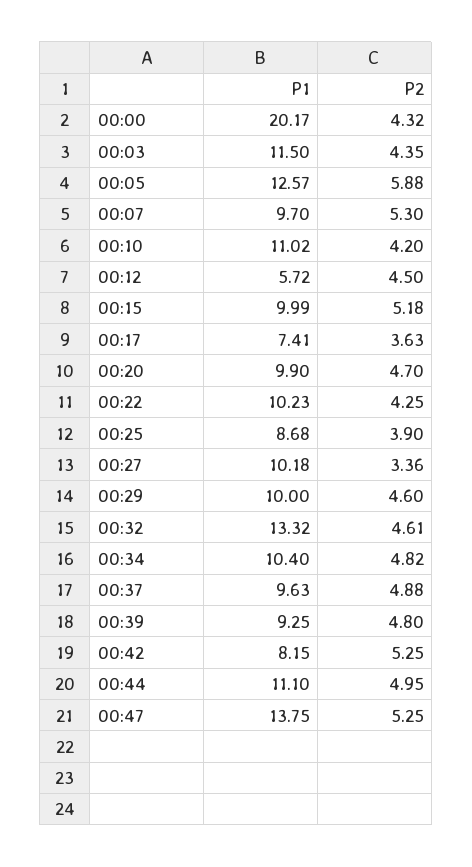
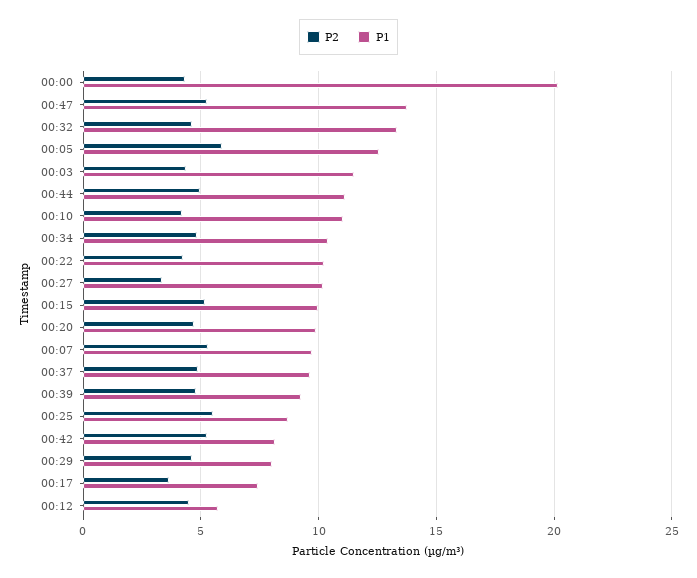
  {
    "P1": {
      "00:00": 20.17,
      "00:03": 11.5,
      "00:05": 12.57,
      "00:07": 9.7,
      "00:10": 11.02,
      "00:12": 5.72,
      "00:15": 9.99,
      "00:17": 7.41,
      "00:20": 9.9,
      "00:22": 10.23,
      "00:25": 8.68,
      "00:27": 10.18,
-     "00:29": 10,
+     "00:29": 8,
      "00:32": 13.32,
      "00:34": 10.4,
      "00:37": 9.63,
      "00:39": 9.25,
      "00:42": 8.15,
      "00:44": 11.1,
      "00:47": 13.75
    },
    "P2": {
      "00:00": 4.32,
      "00:03": 4.35,
      "00:05": 5.88,
      "00:07": 5.3,
      "00:10": 4.2,
      "00:12": 4.5,
      "00:15": 5.18,
      "00:17": 3.63,
      "00:20": 4.7,
      "00:22": 4.25,
-     "00:25": 3.9,
+     "00:25": 5.5,
      "00:27": 3.36,
      "00:29": 4.6,
      "00:32": 4.61,
      "00:34": 4.82,
      "00:37": 4.88,
      "00:39": 4.8,
      "00:42": 5.25,
      "00:44": 4.95,
      "00:47": 5.25
    }
  }

